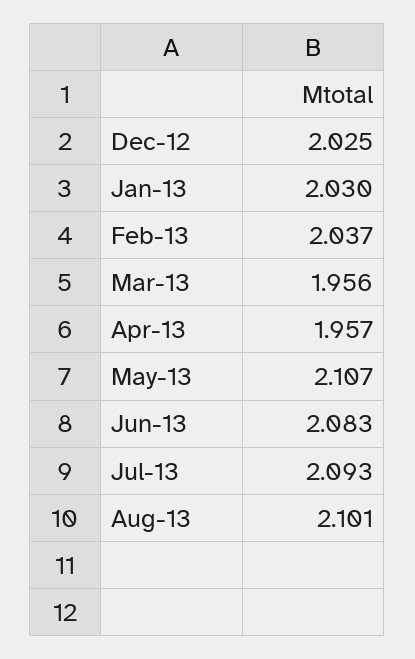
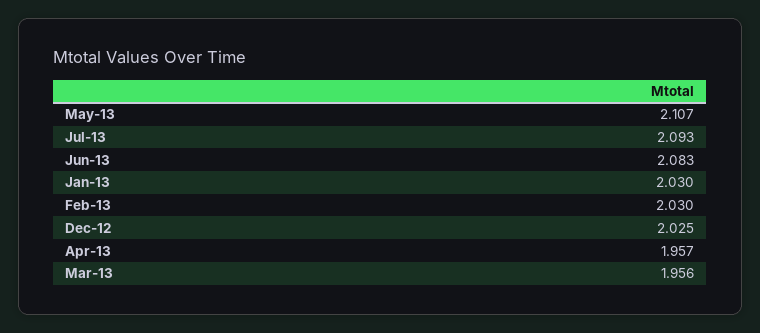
  {
    "Dec-12": 2.025,
    "Jan-13": 2.03,
-   "Feb-13": 2.037,
+   "Feb-13": 2.03,
    "Mar-13": 1.956,
    "Apr-13": 1.957,
    "May-13": 2.107,
    "Jun-13": 2.083,
-   "Jul-13": 2.093,
+   "Jul-13": 2.093
-   "Aug-13": 2.101
  }

